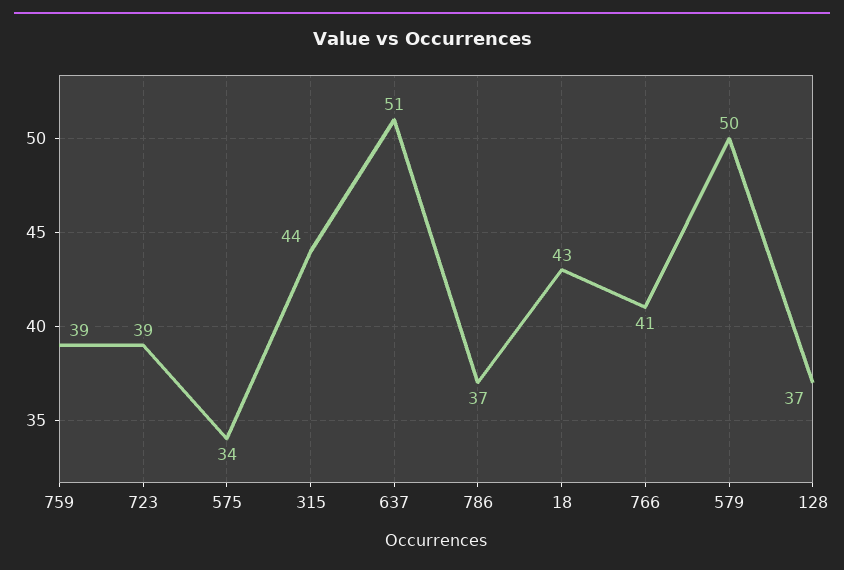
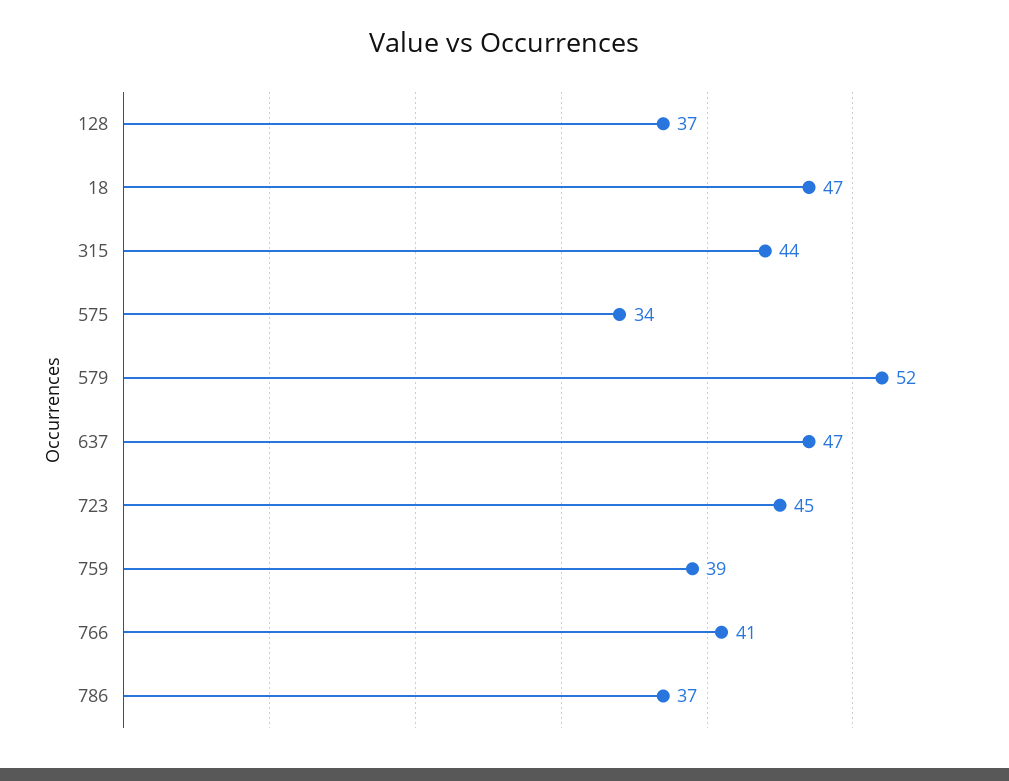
  {
    "759": 39,
-   "723": 39,
+   "723": 45,
    "575": 34,
    "315": 44,
-   "637": 51,
+   "637": 47,
    "786": 37,
-   "18": 43,
+   "18": 47,
    "766": 41,
-   "579": 50,
+   "579": 52,
    "128": 37
  }

